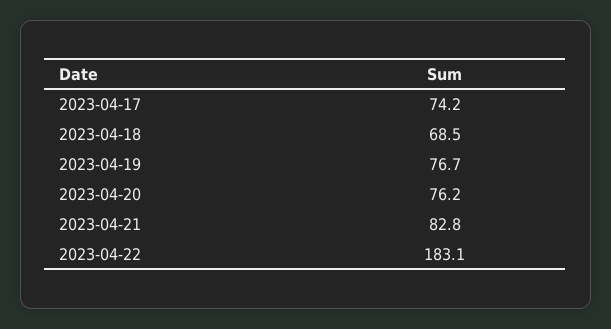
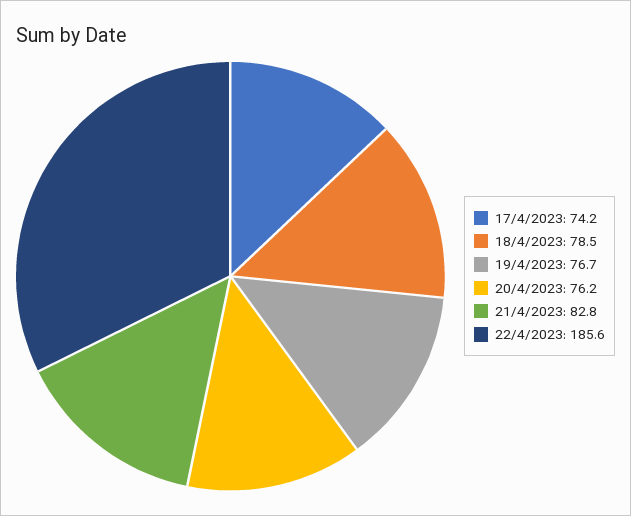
  {
    "2023-04-17": 74.2,
-   "2023-04-18": 68.5,
+   "2023-04-18": 78.5,
    "2023-04-19": 76.7,
    "2023-04-20": 76.2,
    "2023-04-21": 82.8,
-   "2023-04-22": 183.1
+   "2023-04-22": 185.6
  }

